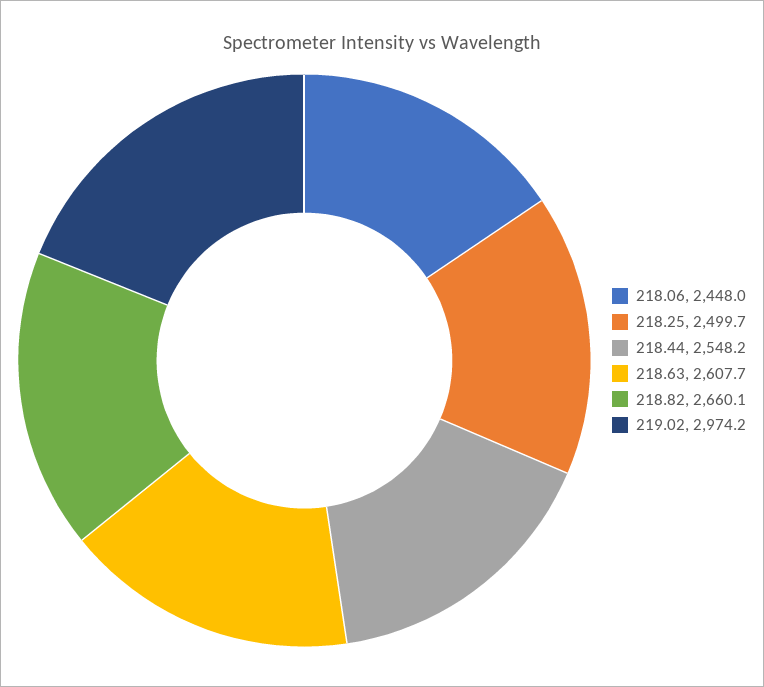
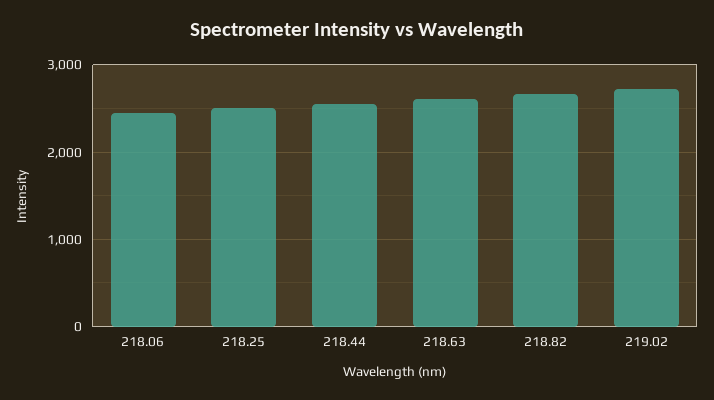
  {
    "218.06": 2448,
    "218.25": 2499.7,
    "218.44": 2548.2,
    "218.63": 2607.7,
    "218.82": 2660.1,
-   "219.02": 2974.2
+   "219.02": 2700
  }

